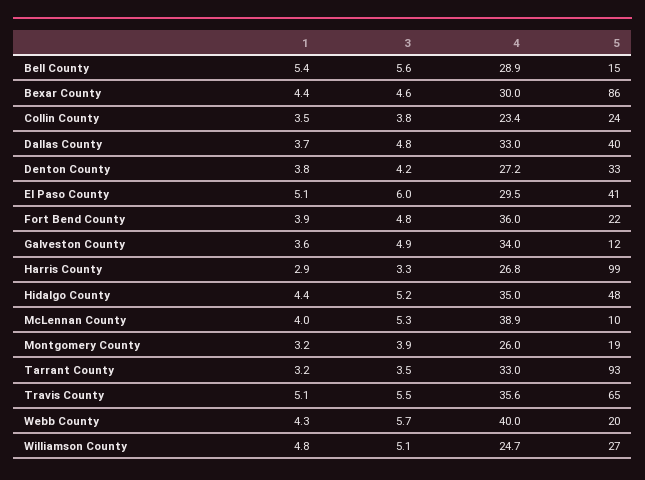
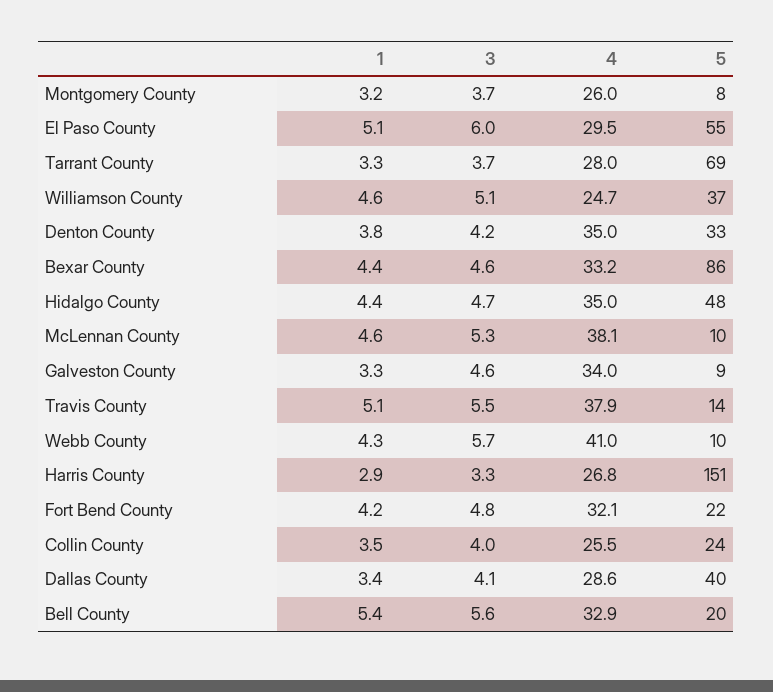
  {
    "1": {
      "Bell County": 5.4,
      "Bexar County": 4.4,
      "Collin County": 3.5,
-     "Dallas County": 3.7,
+     "Dallas County": 3.4,
      "Denton County": 3.8,
      "El Paso County": 5.1,
-     "Fort Bend County": 3.9,
+     "Fort Bend County": 4.2,
-     "Galveston County": 3.6,
+     "Galveston County": 3.3,
      "Harris County": 2.9,
      "Hidalgo County": 4.4,
-     "McLennan County": 4,
+     "McLennan County": 4.6,
      "Montgomery County": 3.2,
-     "Tarrant County": 3.2,
+     "Tarrant County": 3.3,
      "Travis County": 5.1,
      "Webb County": 4.3,
-     "Williamson County": 4.8
+     "Williamson County": 4.6
    },
    "3": {
      "Bell County": 5.6,
      "Bexar County": 4.6,
-     "Collin County": 3.8,
+     "Collin County": 4,
-     "Dallas County": 4.8,
+     "Dallas County": 4.1,
      "Denton County": 4.2,
      "El Paso County": 6,
      "Fort Bend County": 4.8,
-     "Galveston County": 4.9,
+     "Galveston County": 4.6,
      "Harris County": 3.3,
-     "Hidalgo County": 5.2,
+     "Hidalgo County": 4.7,
      "McLennan County": 5.3,
-     "Montgomery County": 3.9,
+     "Montgomery County": 3.7,
-     "Tarrant County": 3.5,
+     "Tarrant County": 3.7,
      "Travis County": 5.5,
      "Webb County": 5.7,
      "Williamson County": 5.1
    },
    "4": {
-     "Bell County": 28.9,
+     "Bell County": 32.9,
-     "Bexar County": 30,
+     "Bexar County": 33.2,
-     "Collin County": 23.4,
+     "Collin County": 25.5,
-     "Dallas County": 33,
+     "Dallas County": 28.6,
-     "Denton County": 27.2,
+     "Denton County": 35,
      "El Paso County": 29.5,
-     "Fort Bend County": 36,
+     "Fort Bend County": 32.1,
      "Galveston County": 34,
      "Harris County": 26.8,
      "Hidalgo County": 35,
-     "McLennan County": 38.9,
+     "McLennan County": 38.1,
      "Montgomery County": 26,
-     "Tarrant County": 33,
+     "Tarrant County": 28,
-     "Travis County": 35.6,
+     "Travis County": 37.9,
-     "Webb County": 40,
+     "Webb County": 41,
      "Williamson County": 24.7
    },
    "5": {
-     "Bell County": 15,
+     "Bell County": 20,
      "Bexar County": 86,
      "Collin County": 24,
      "Dallas County": 40,
      "Denton County": 33,
-     "El Paso County": 41,
+     "El Paso County": 55,
      "Fort Bend County": 22,
-     "Galveston County": 12,
+     "Galveston County": 9,
-     "Harris County": 99,
+     "Harris County": 151,
      "Hidalgo County": 48,
      "McLennan County": 10,
-     "Montgomery County": 19,
+     "Montgomery County": 8,
-     "Tarrant County": 93,
+     "Tarrant County": 69,
-     "Travis County": 65,
+     "Travis County": 14,
-     "Webb County": 20,
+     "Webb County": 10,
-     "Williamson County": 27
+     "Williamson County": 37
    }
  }

